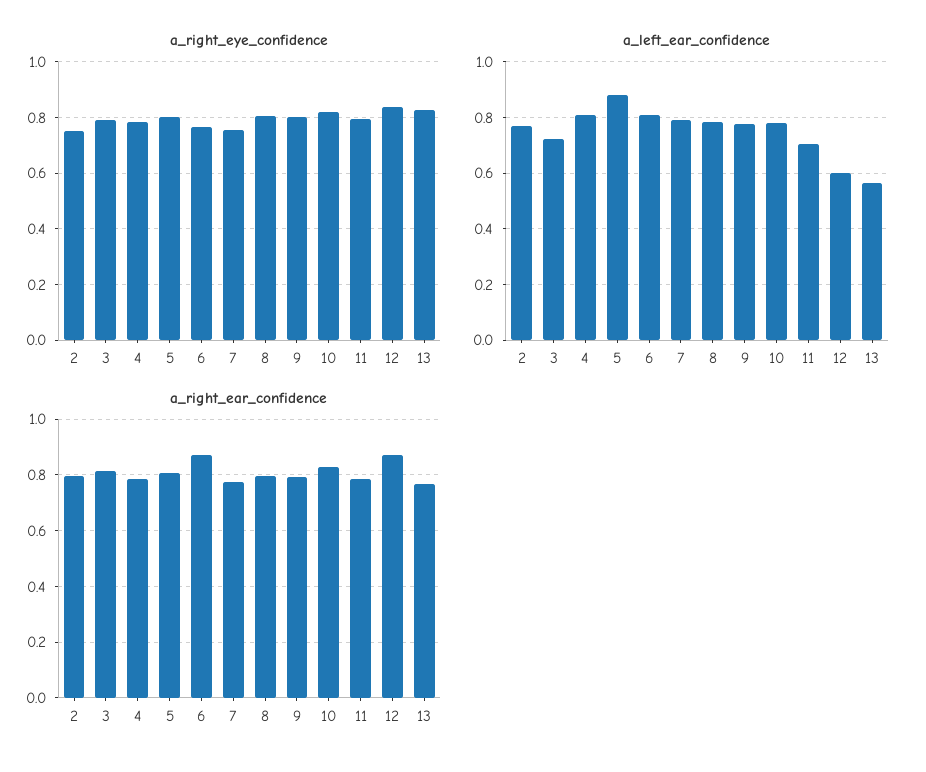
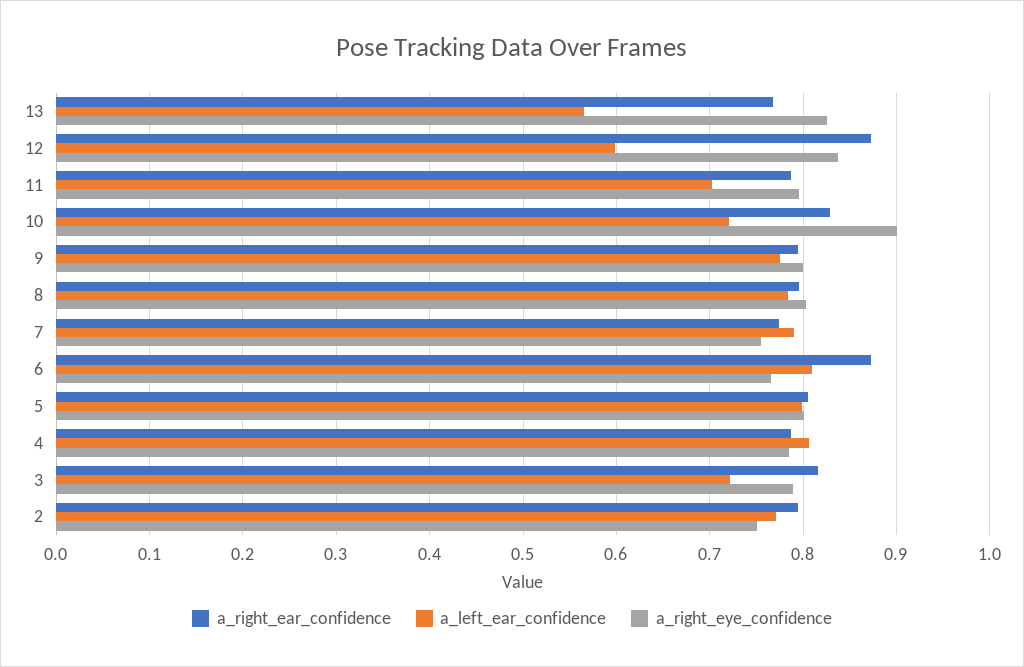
  {
    "a_right_eye_confidence": {
      "2": 0.75,
      "3": 0.79,
      "4": 0.78,
      "5": 0.8,
      "6": 0.77,
      "7": 0.75,
      "8": 0.8,
      "9": 0.8,
-     "10": 0.825,
+     "10": 0.9,
      "11": 0.8,
      "12": 0.84,
      "13": 0.83
    },
    "a_left_ear_confidence": {
      "2": 0.77,
      "3": 0.72,
      "4": 0.81,
-     "5": 0.875,
+     "5": 0.8,
      "6": 0.81,
      "7": 0.79,
      "8": 0.78,
      "9": 0.78,
-     "10": 0.775,
+     "10": 0.72,
      "11": 0.7,
      "12": 0.6,
      "13": 0.57
    },
    "a_right_ear_confidence": {
      "2": 0.79,
      "3": 0.82,
      "4": 0.79,
      "5": 0.81,
      "6": 0.87,
      "7": 0.77,
      "8": 0.8,
      "9": 0.79,
      "10": 0.83,
      "11": 0.79,
      "12": 0.87,
      "13": 0.77
    }
  }

